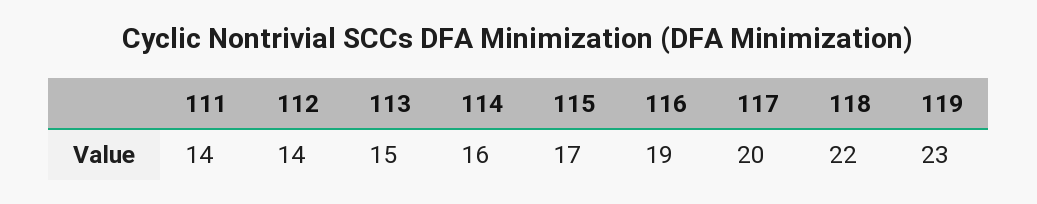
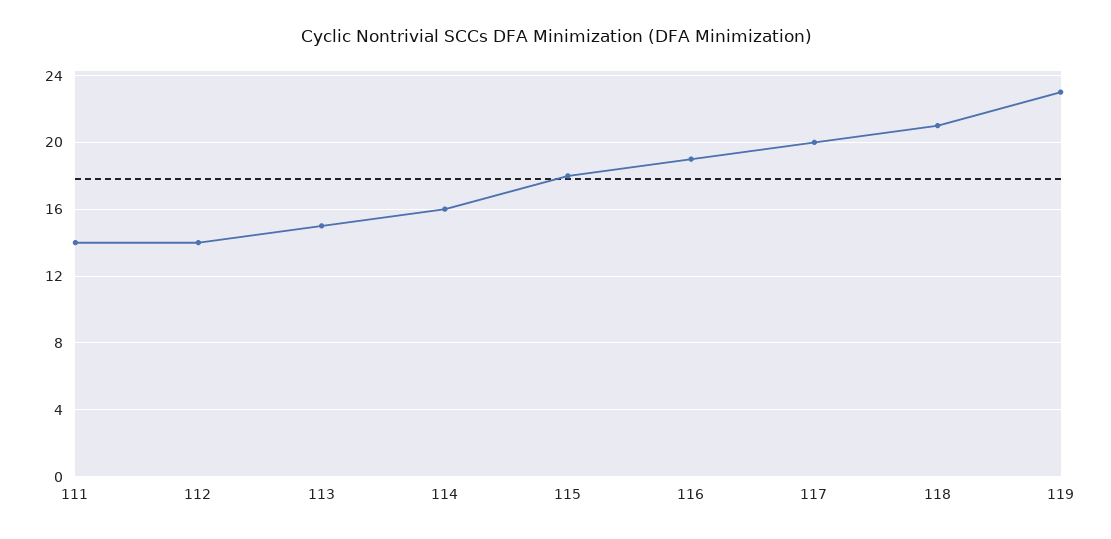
  {
    "111": 14,
    "112": 14,
    "113": 15,
    "114": 16,
-   "115": 17,
+   "115": 18,
    "116": 19,
    "117": 20,
-   "118": 22,
+   "118": 21,
    "119": 23
  }

